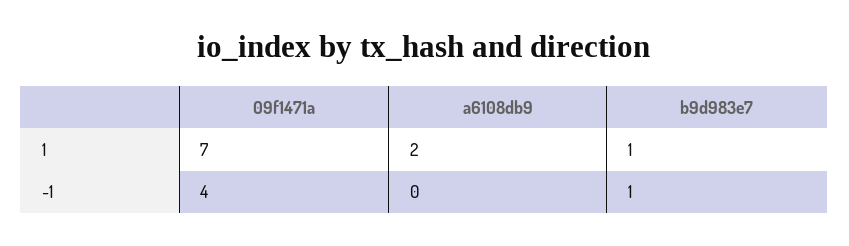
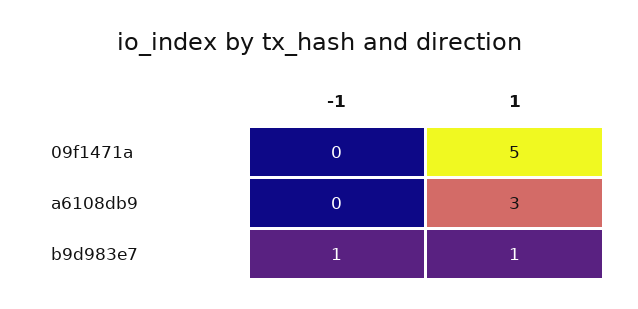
  {
    "09f1471a": {
-     "1": 7,
+     "1": 5,
-     "-1": 4
+     "-1": 0
    },
    "a6108db9": {
-     "1": 2,
+     "1": 3,
      "-1": 0
    },
    "b9d983e7": {
      "1": 1,
      "-1": 1
    }
  }

